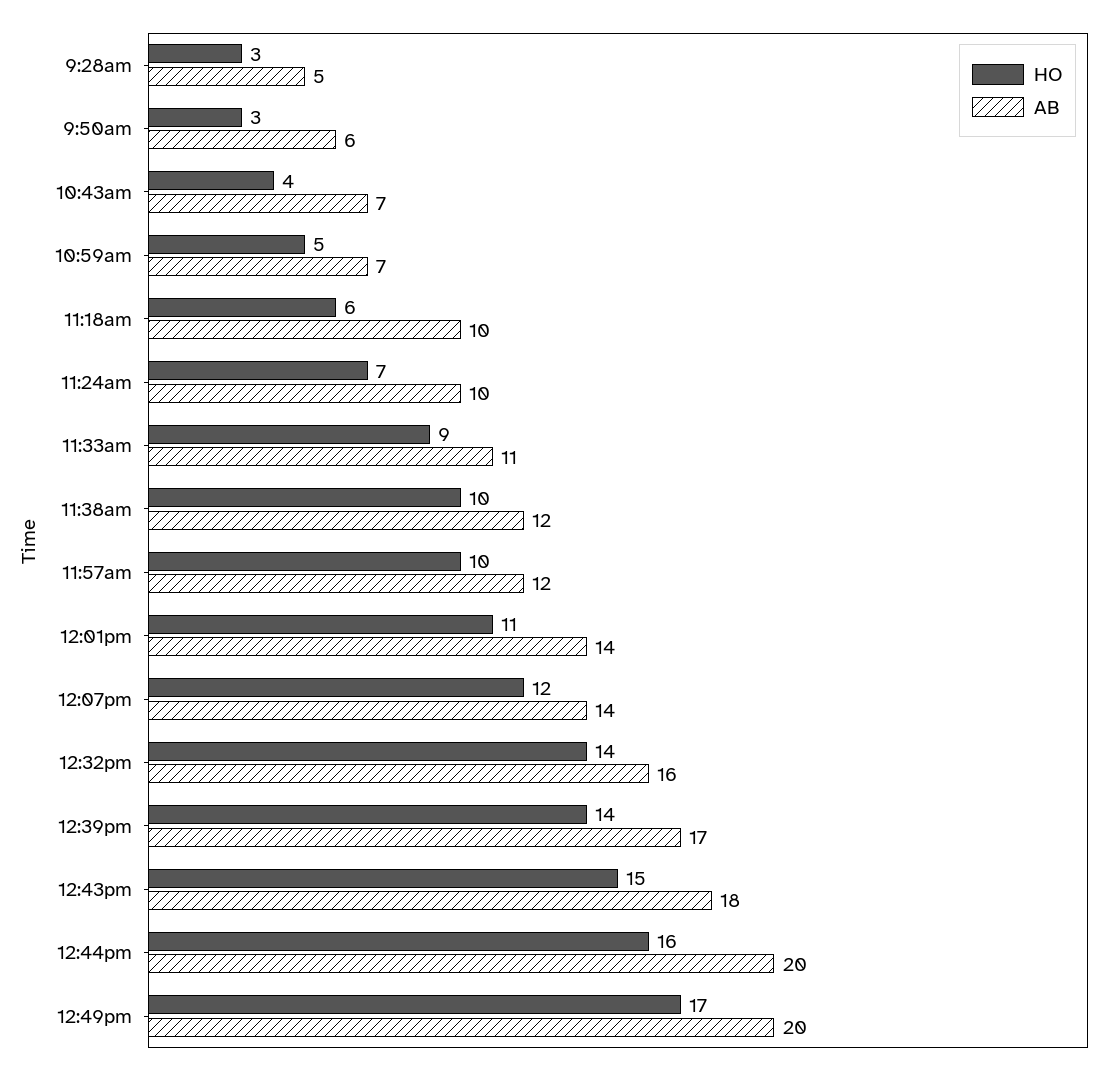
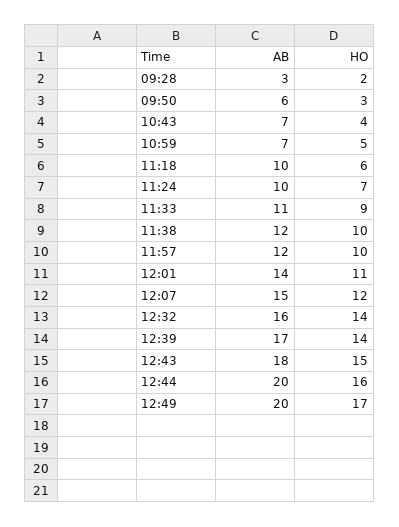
  {
    "HO": {
-     "9:28am": 3,
+     "9:28am": 2,
      "9:50am": 3,
      "10:43am": 4,
      "10:59am": 5,
      "11:18am": 6,
      "11:24am": 7,
      "11:33am": 9,
      "11:38am": 10,
      "11:57am": 10,
      "12:01pm": 11,
      "12:07pm": 12,
      "12:32pm": 14,
      "12:39pm": 14,
      "12:43pm": 15,
      "12:44pm": 16,
      "12:49pm": 17
    },
    "AB": {
-     "9:28am": 5,
+     "9:28am": 3,
      "9:50am": 6,
      "10:43am": 7,
      "10:59am": 7,
      "11:18am": 10,
      "11:24am": 10,
      "11:33am": 11,
      "11:38am": 12,
      "11:57am": 12,
      "12:01pm": 14,
-     "12:07pm": 14,
+     "12:07pm": 15,
      "12:32pm": 16,
      "12:39pm": 17,
      "12:43pm": 18,
      "12:44pm": 20,
      "12:49pm": 20
    }
  }

